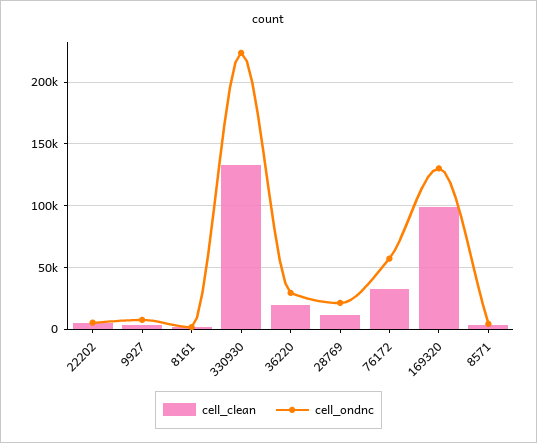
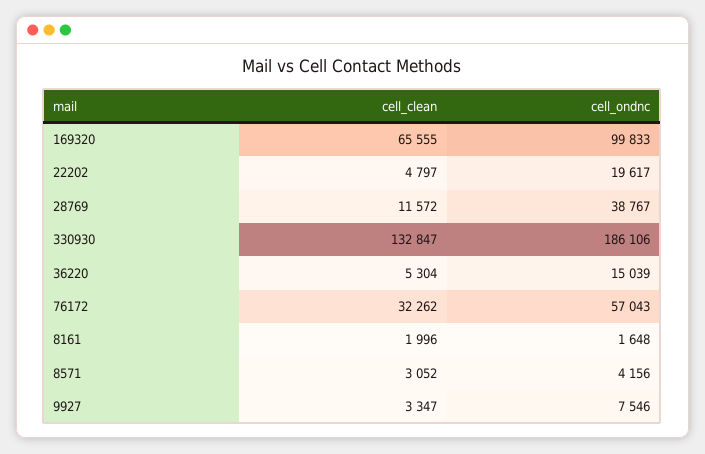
  {
    "cell_clean": {
      "22202": 4797,
      "9927": 3347,
      "8161": 1996,
      "330930": 132847,
-     "36220": 20000,
+     "36220": 5304,
      "28769": 11572,
      "76172": 32262,
-     "169320": 100000,
+     "169320": 65555,
      "8571": 3052
    },
    "cell_ondnc": {
-     "22202": 5000,
+     "22202": 19617,
      "9927": 7546,
      "8161": 1648,
-     "330930": 225000,
+     "330930": 186106,
-     "36220": 30000,
+     "36220": 15039,
-     "28769": 20000,
+     "28769": 38767,
      "76172": 57043,
-     "169320": 130000,
+     "169320": 99833,
      "8571": 4156
    }
  }

